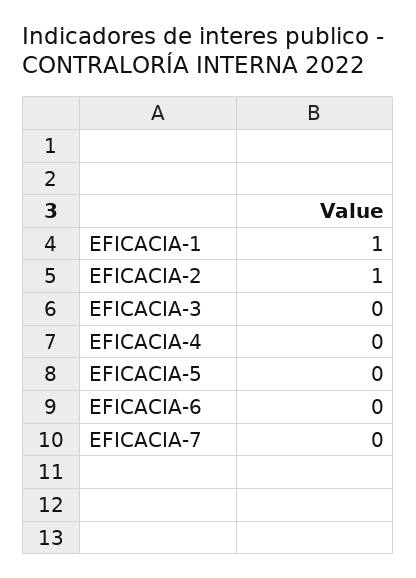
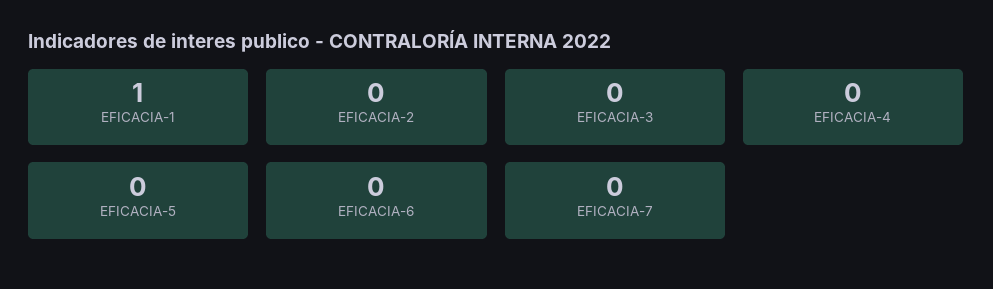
  {
    "EFICACIA-1": 1,
-   "EFICACIA-2": 1,
+   "EFICACIA-2": 0,
    "EFICACIA-3": 0,
    "EFICACIA-4": 0,
    "EFICACIA-5": 0,
    "EFICACIA-6": 0,
    "EFICACIA-7": 0
  }

